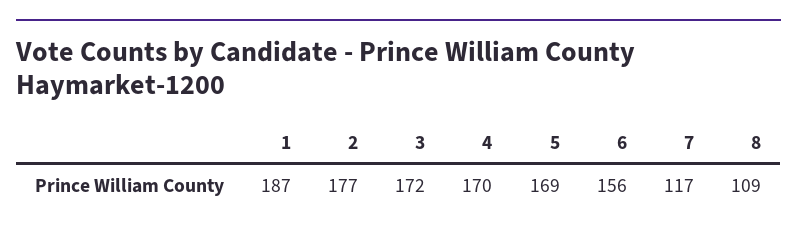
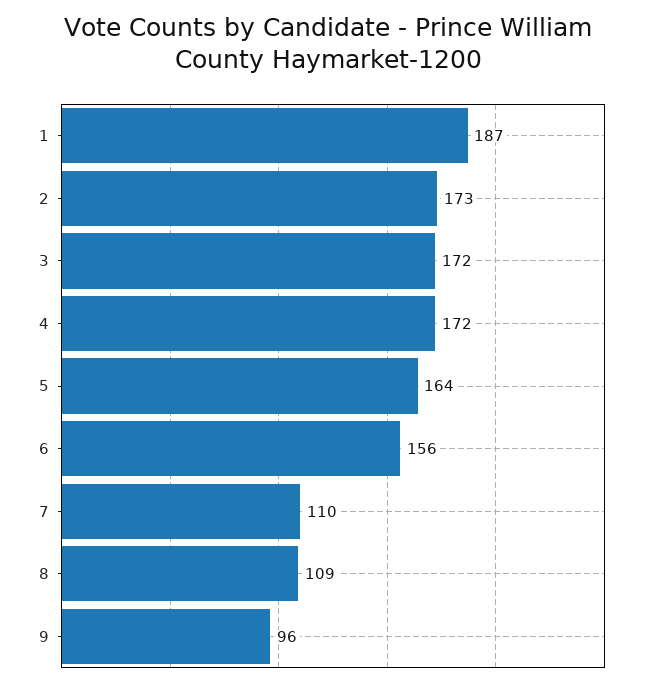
  {
    "1": 187,
-   "2": 177,
+   "2": 173,
    "3": 172,
-   "4": 170,
+   "4": 172,
-   "5": 169,
+   "5": 164,
    "6": 156,
-   "7": 117,
+   "7": 110,
-   "8": 109
+   "8": 109,
+   "9": 96
  }

